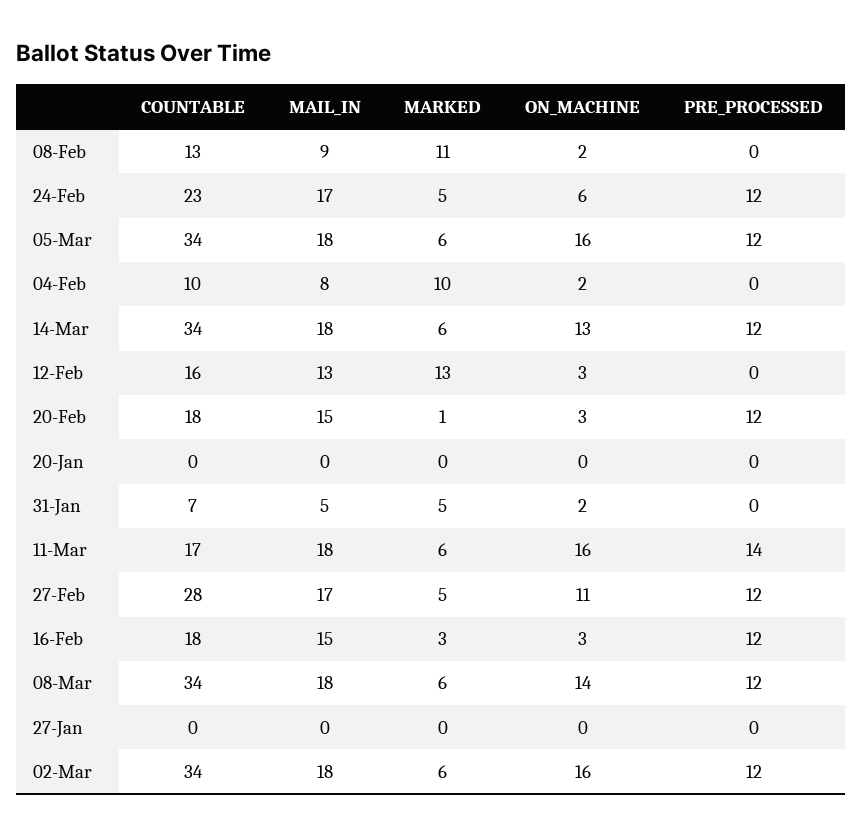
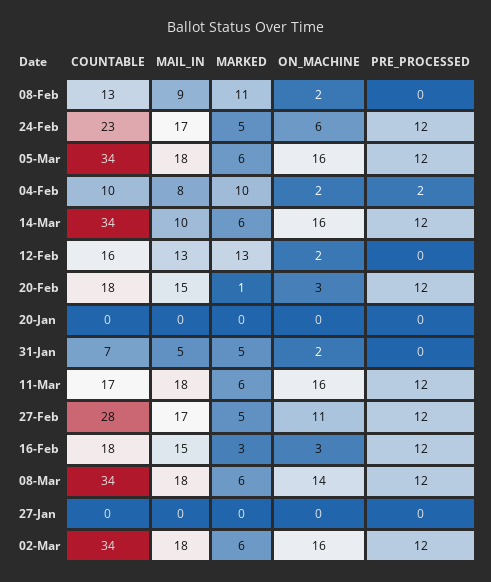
  {
    "COUNTABLE": {
      "08-Feb": 13,
      "24-Feb": 23,
      "05-Mar": 34,
      "04-Feb": 10,
      "14-Mar": 34,
      "12-Feb": 16,
      "20-Feb": 18,
      "20-Jan": 0,
      "31-Jan": 7,
      "11-Mar": 17,
      "27-Feb": 28,
      "16-Feb": 18,
      "08-Mar": 34,
      "27-Jan": 0,
      "02-Mar": 34
    },
    "MAIL_IN": {
      "08-Feb": 9,
      "24-Feb": 17,
      "05-Mar": 18,
      "04-Feb": 8,
-     "14-Mar": 18,
+     "14-Mar": 10,
      "12-Feb": 13,
      "20-Feb": 15,
      "20-Jan": 0,
      "31-Jan": 5,
      "11-Mar": 18,
      "27-Feb": 17,
      "16-Feb": 15,
      "08-Mar": 18,
      "27-Jan": 0,
      "02-Mar": 18
    },
    "MARKED": {
      "08-Feb": 11,
      "24-Feb": 5,
      "05-Mar": 6,
      "04-Feb": 10,
      "14-Mar": 6,
      "12-Feb": 13,
      "20-Feb": 1,
      "20-Jan": 0,
      "31-Jan": 5,
      "11-Mar": 6,
      "27-Feb": 5,
      "16-Feb": 3,
      "08-Mar": 6,
      "27-Jan": 0,
      "02-Mar": 6
    },
    "ON_MACHINE": {
      "08-Feb": 2,
      "24-Feb": 6,
      "05-Mar": 16,
      "04-Feb": 2,
-     "14-Mar": 13,
+     "14-Mar": 16,
-     "12-Feb": 3,
+     "12-Feb": 2,
      "20-Feb": 3,
      "20-Jan": 0,
      "31-Jan": 2,
      "11-Mar": 16,
      "27-Feb": 11,
      "16-Feb": 3,
      "08-Mar": 14,
      "27-Jan": 0,
      "02-Mar": 16
    },
    "PRE_PROCESSED": {
      "08-Feb": 0,
      "24-Feb": 12,
      "05-Mar": 12,
-     "04-Feb": 0,
+     "04-Feb": 2,
      "14-Mar": 12,
      "12-Feb": 0,
      "20-Feb": 12,
      "20-Jan": 0,
      "31-Jan": 0,
-     "11-Mar": 14,
+     "11-Mar": 12,
      "27-Feb": 12,
      "16-Feb": 12,
      "08-Mar": 12,
      "27-Jan": 0,
      "02-Mar": 12
    }
  }

